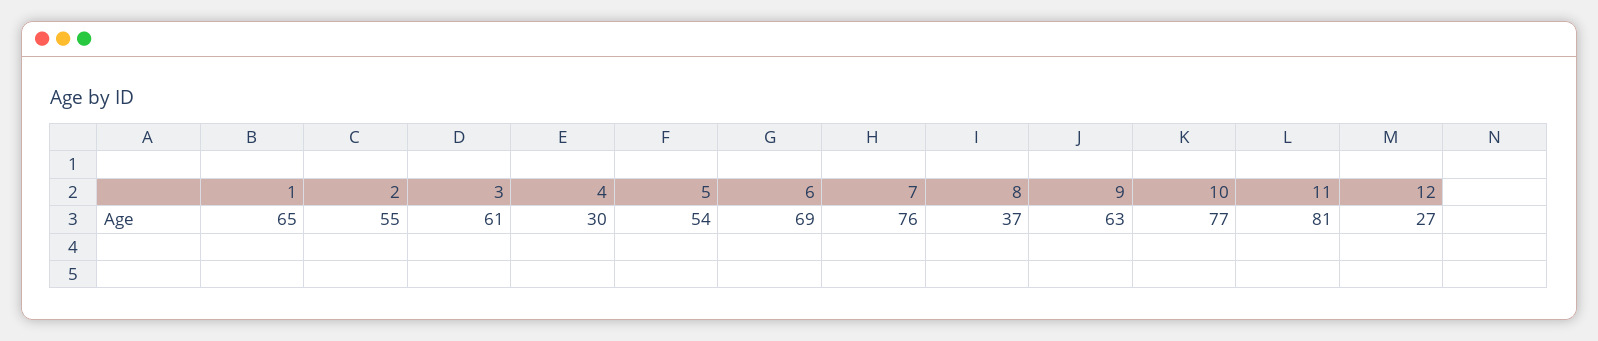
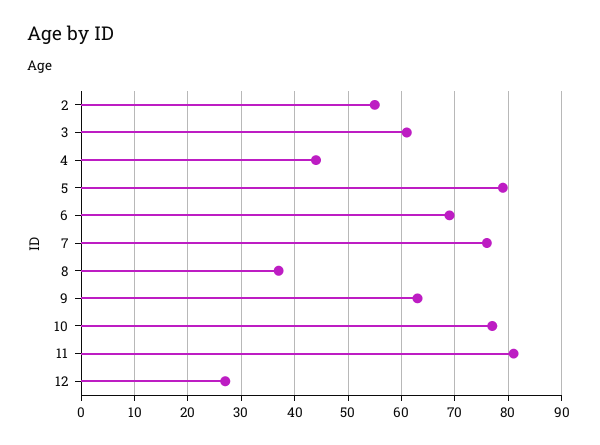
  {
-   "1": 65,
    "2": 55,
    "3": 61,
-   "4": 30,
+   "4": 45,
-   "5": 54,
+   "5": 80,
    "6": 69,
    "7": 76,
    "8": 37,
    "9": 63,
    "10": 77,
    "11": 81,
    "12": 27
  }

